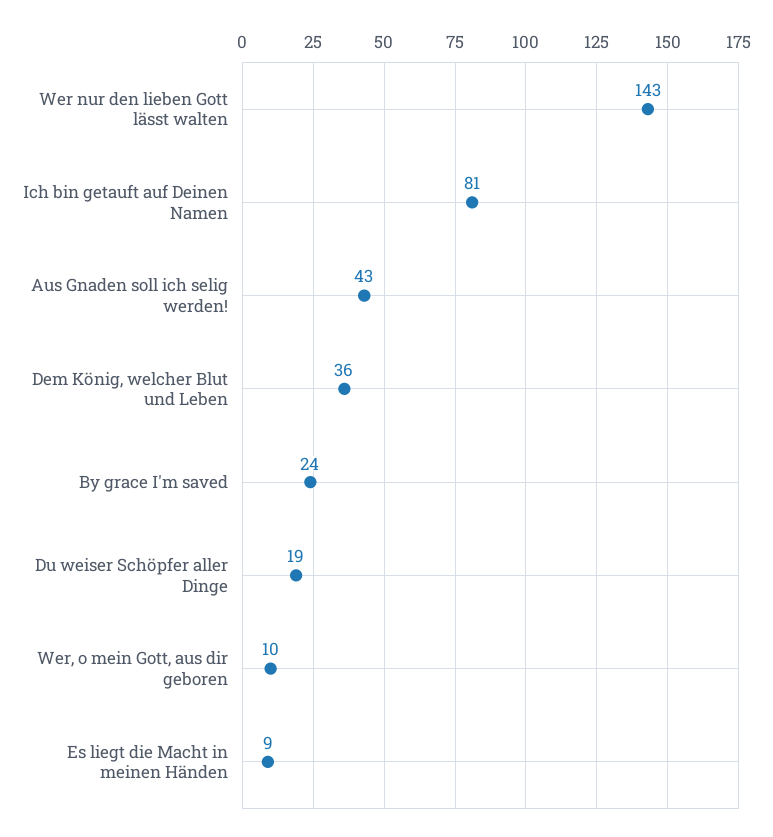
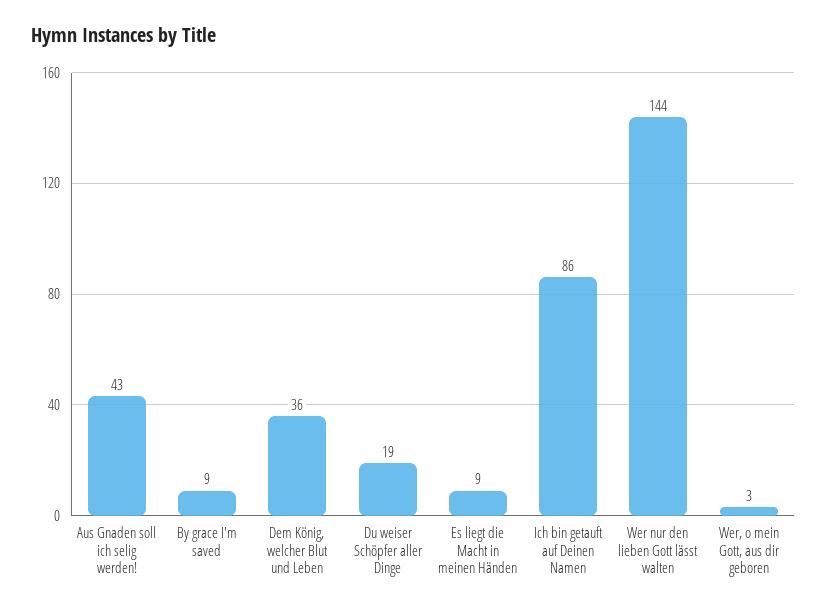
  {
-   "Wer nur den lieben Gott lässt walten": 143,
+   "Wer nur den lieben Gott lässt walten": 144,
-   "Ich bin getauft auf Deinen Namen": 81,
+   "Ich bin getauft auf Deinen Namen": 86,
    "Aus Gnaden soll ich selig werden!": 43,
    "Dem König, welcher Blut und Leben": 36,
-   "By grace I'm saved": 24,
+   "By grace I'm saved": 9,
    "Du weiser Schöpfer aller Dinge": 19,
-   "Wer, o mein Gott, aus dir geboren": 10,
+   "Wer, o mein Gott, aus dir geboren": 3,
    "Es liegt die Macht in meinen Händen": 9
  }

